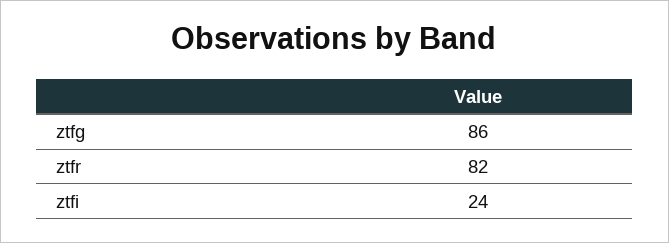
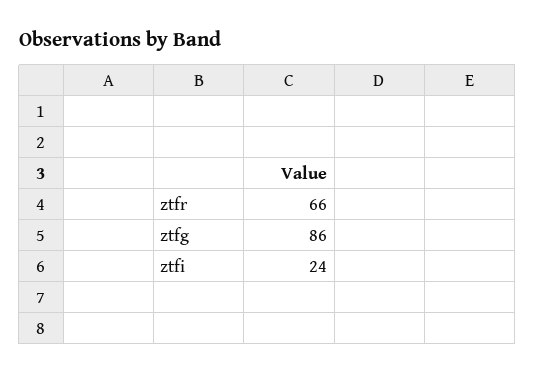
  {
    "ztfg": 86,
-   "ztfr": 82,
+   "ztfr": 66,
    "ztfi": 24
  }

